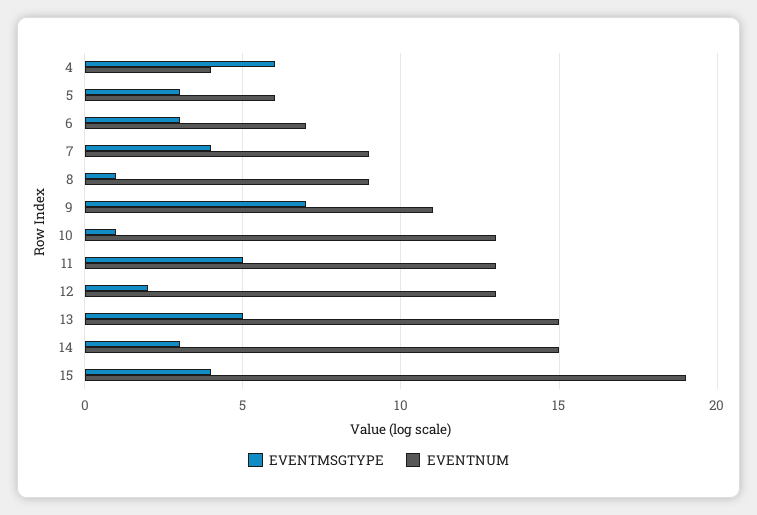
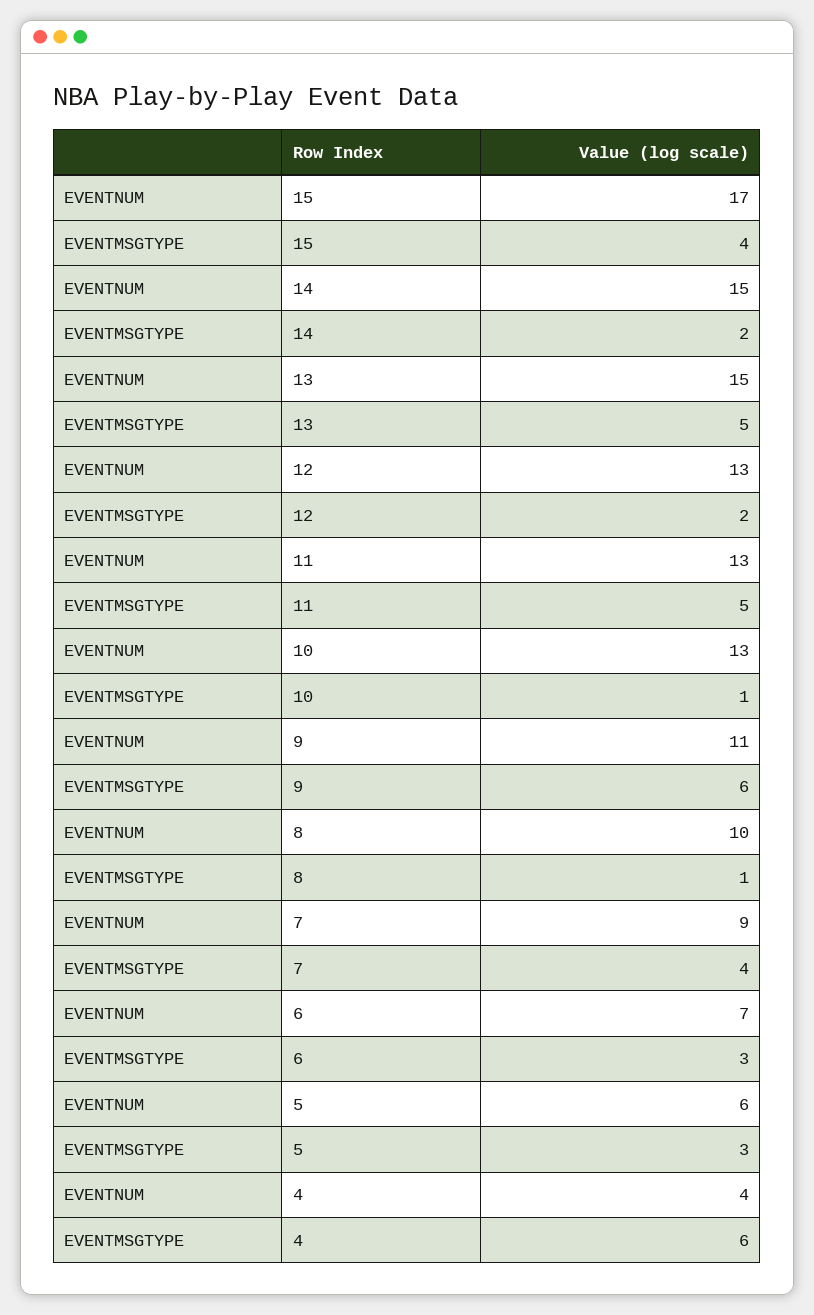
  {
    "EVENTMSGTYPE": {
      "4": 6,
      "5": 3,
      "6": 3,
      "7": 4,
      "8": 1,
-     "9": 7,
+     "9": 6,
      "10": 1,
      "11": 5,
      "12": 2,
      "13": 5,
-     "14": 3,
+     "14": 2,
      "15": 4
    },
    "EVENTNUM": {
      "4": 4,
      "5": 6,
      "6": 7,
      "7": 9,
-     "8": 9,
+     "8": 10,
      "9": 11,
      "10": 13,
      "11": 13,
      "12": 13,
      "13": 15,
      "14": 15,
-     "15": 19
+     "15": 17
    }
  }

